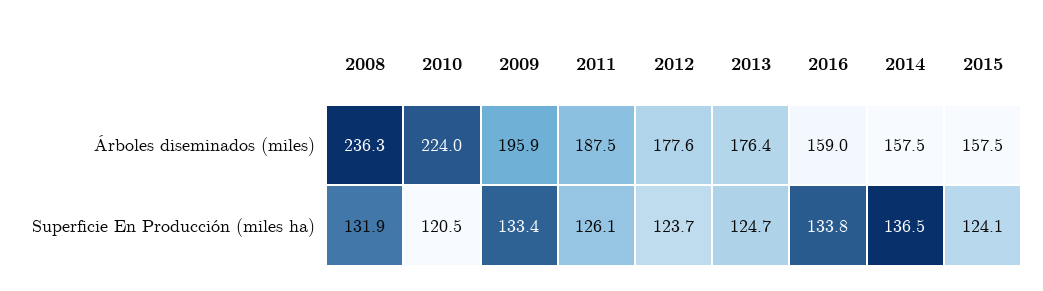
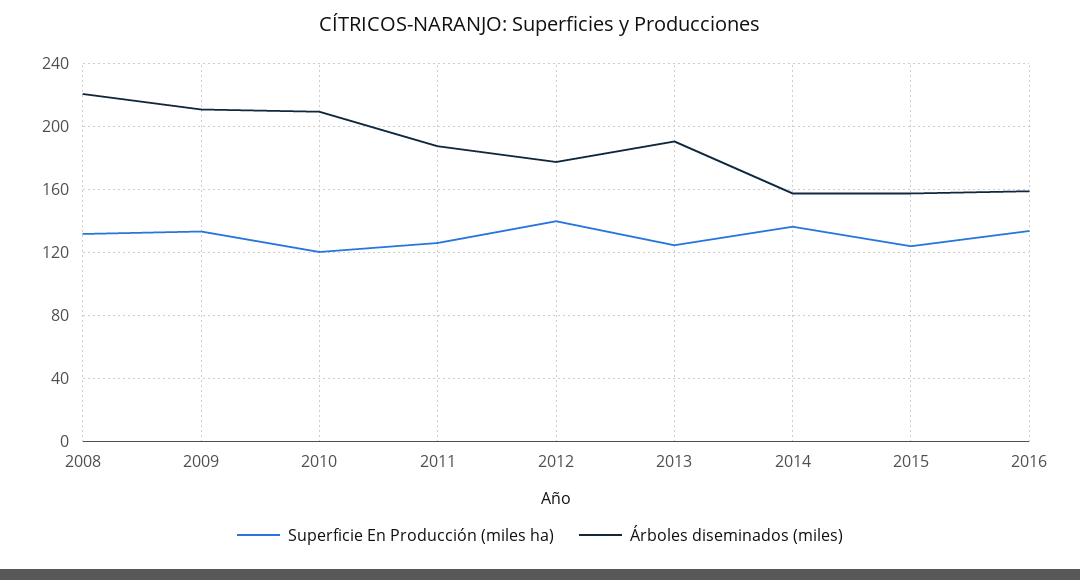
  {
    "Árboles diseminados (miles)": {
-     "2008": 236.3,
+     "2008": 220,
-     "2010": 224,
+     "2010": 210,
-     "2009": 195.9,
+     "2009": 210,
      "2011": 187.5,
      "2012": 177.6,
-     "2013": 176.4,
+     "2013": 190,
      "2016": 159,
      "2014": 157.5,
      "2015": 157.5
    },
    "Superficie En Producción (miles ha)": {
      "2008": 131.9,
      "2010": 120.5,
      "2009": 133.4,
      "2011": 126.1,
-     "2012": 123.7,
+     "2012": 140,
      "2013": 124.7,
      "2016": 133.8,
      "2014": 136.5,
      "2015": 124.1
    }
  }

